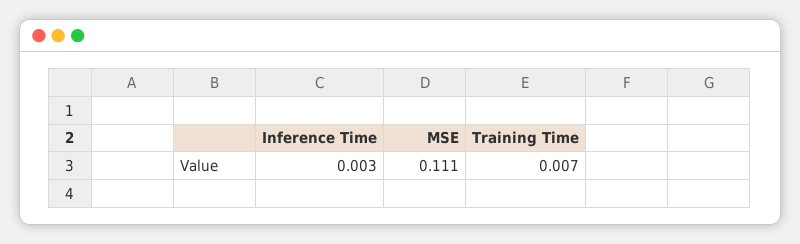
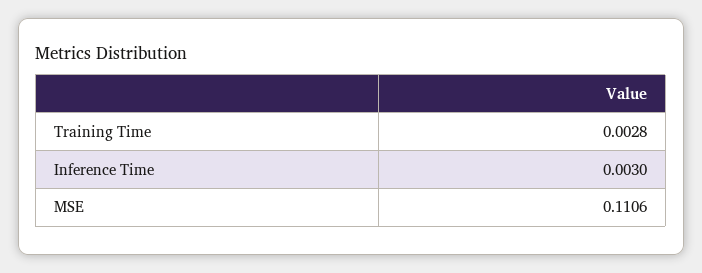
  {
    "Inference Time": 0.003,
    "MSE": 0.1106,
-   "Training Time": 0.007
+   "Training Time": 0.0028
  }

